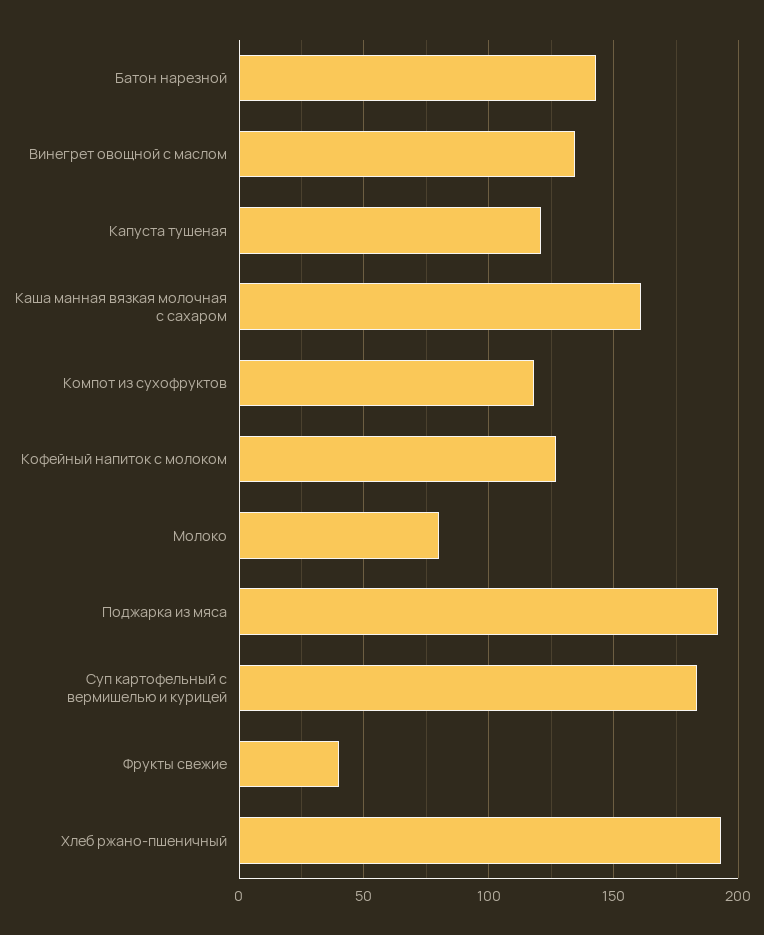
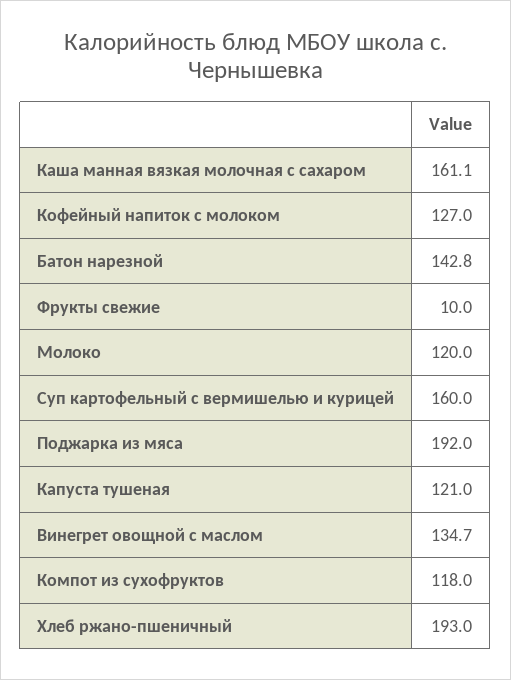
  {
    "Батон нарезной": 142.8,
    "Винегрет овощной с маслом": 134.7,
    "Капуста тушеная": 121,
    "Каша манная вязкая молочная с сахаром": 161.1,
    "Компот из сухофруктов": 118,
    "Кофейный напиток с молоком": 127,
-   "Молоко": 80,
+   "Молоко": 120,
    "Поджарка из мяса": 192,
-   "Суп картофельный с вермишелью и курицей": 185,
+   "Суп картофельный с вермишелью и курицей": 160,
-   "Фрукты свежие": 40,
+   "Фрукты свежие": 10,
    "Хлеб ржано-пшеничный": 193
  }

